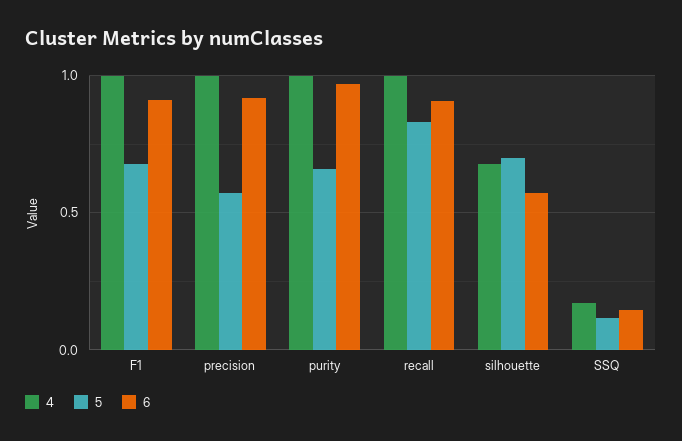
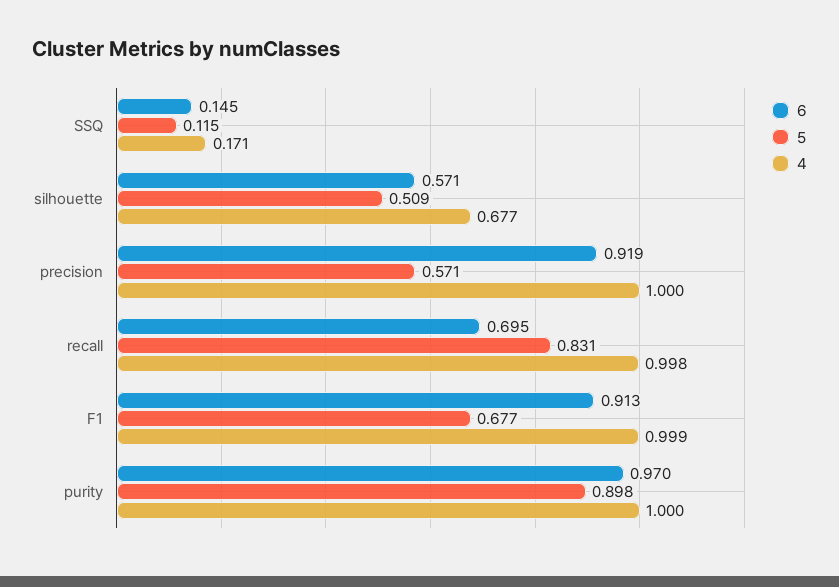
  {
    "4": {
      "F1": 0.999,
      "precision": 1,
      "purity": 1,
      "recall": 0.998,
      "silhouette": 0.677,
      "SSQ": 0.171
    },
    "5": {
      "F1": 0.677,
      "precision": 0.571,
-     "purity": 0.65,
+     "purity": 0.898,
      "recall": 0.831,
-     "silhouette": 0.7,
+     "silhouette": 0.509,
      "SSQ": 0.115
    },
    "6": {
      "F1": 0.913,
      "precision": 0.919,
      "purity": 0.97,
-     "recall": 0.9,
+     "recall": 0.695,
      "silhouette": 0.571,
      "SSQ": 0.145
    }
  }

